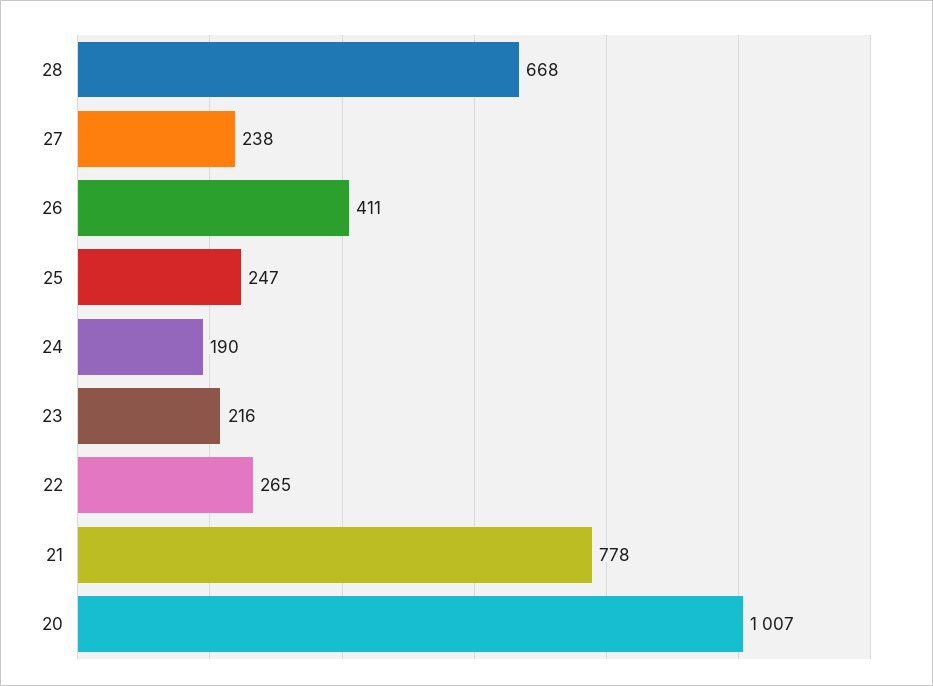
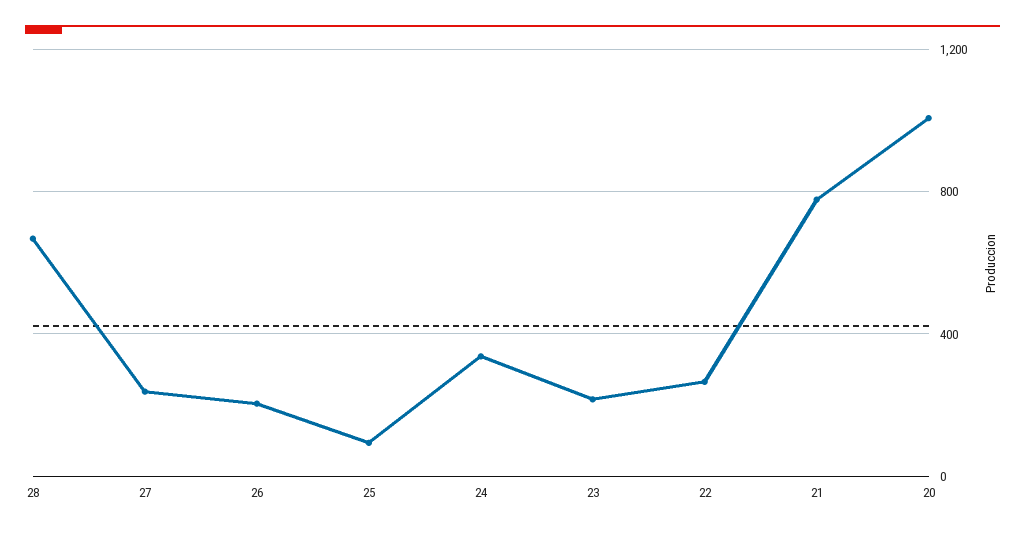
  {
    "28": 668,
    "27": 238,
-   "26": 411,
+   "26": 200,
-   "25": 247,
+   "25": 100,
-   "24": 190,
+   "24": 350,
    "23": 216,
    "22": 265,
    "21": 778,
    "20": 1007
  }

